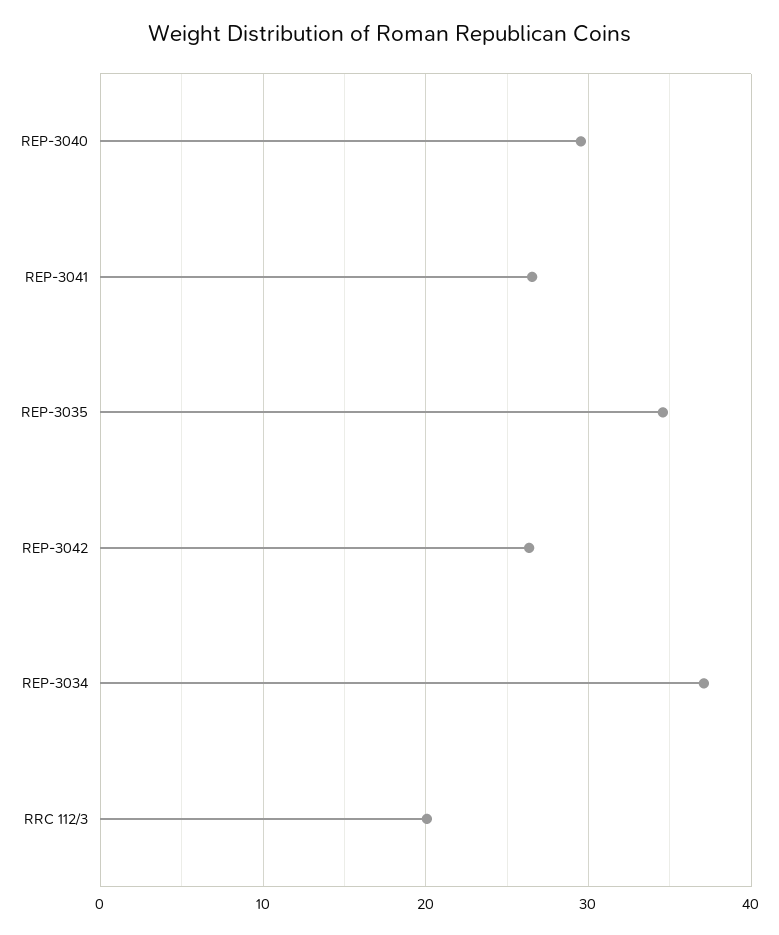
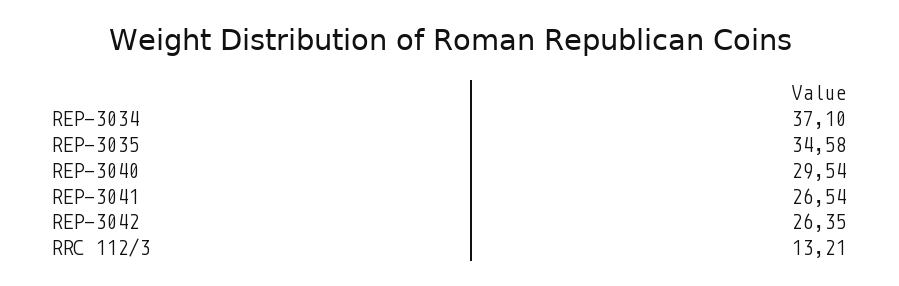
  {
    "REP-3040": 29.54,
    "REP-3041": 26.54,
    "REP-3035": 34.58,
    "REP-3042": 26.35,
    "REP-3034": 37.1,
-   "RRC 112/3": 20
+   "RRC 112/3": 13.21
  }

